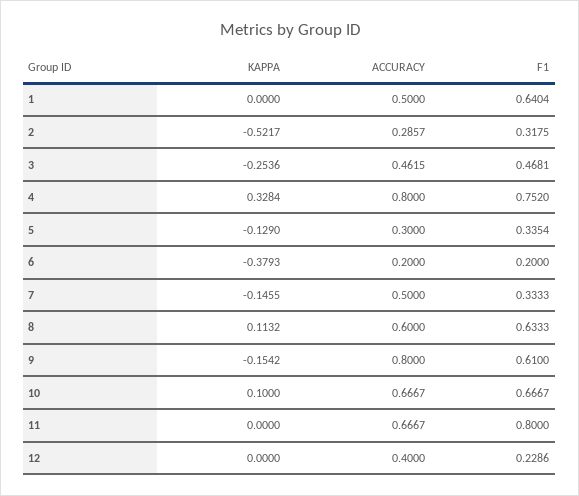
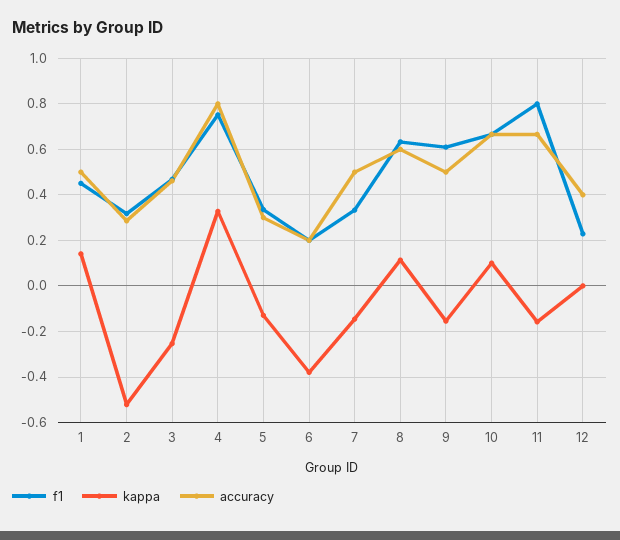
  {
    "KAPPA": {
-     "1": 0,
+     "1": 0.15,
      "2": -0.5217,
      "3": -0.2536,
      "4": 0.3284,
      "5": -0.129,
      "6": -0.3793,
      "7": -0.1455,
      "8": 0.1132,
      "9": -0.1542,
      "10": 0.1,
-     "11": 0,
+     "11": -0.15,
      "12": 0
    },
    "ACCURACY": {
      "1": 0.5,
      "2": 0.2857,
      "3": 0.4615,
      "4": 0.8,
      "5": 0.3,
      "6": 0.2,
      "7": 0.5,
      "8": 0.6,
-     "9": 0.8,
+     "9": 0.5,
      "10": 0.6667,
      "11": 0.6667,
      "12": 0.4
    },
    "F1": {
-     "1": 0.6404,
+     "1": 0.45,
      "2": 0.3175,
      "3": 0.4681,
      "4": 0.752,
      "5": 0.3354,
      "6": 0.2,
      "7": 0.3333,
      "8": 0.6333,
      "9": 0.61,
      "10": 0.6667,
      "11": 0.8,
      "12": 0.2286
    }
  }

